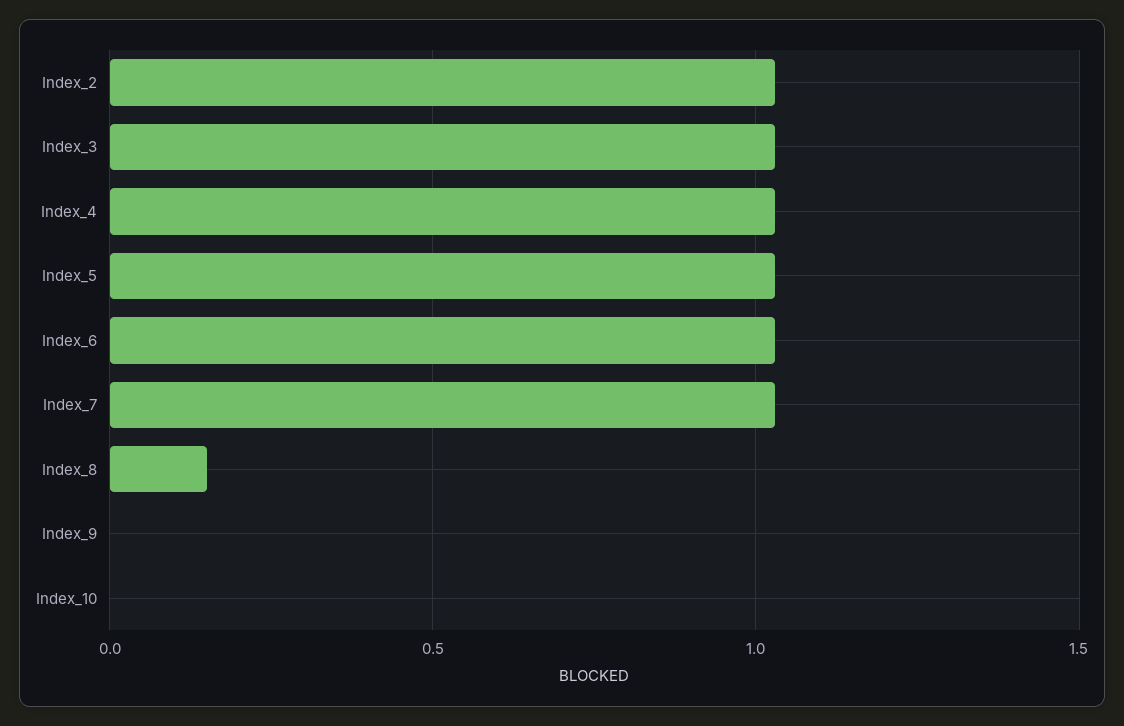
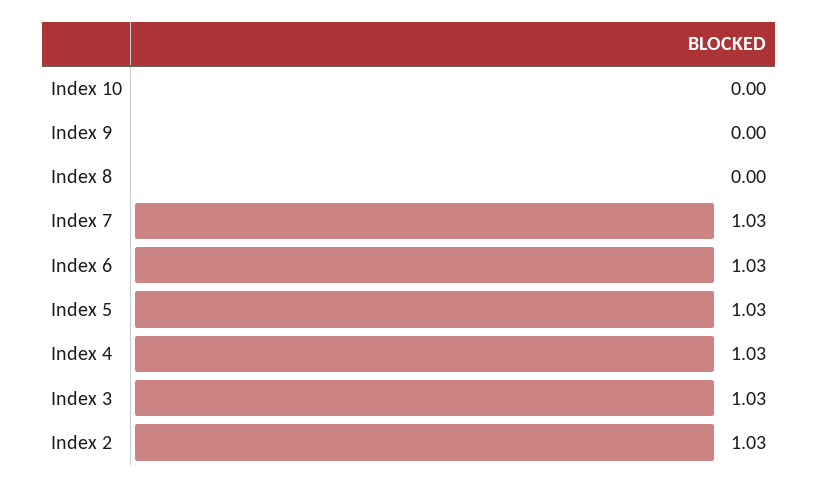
  {
    "Index_2": 1.03,
    "Index_3": 1.03,
    "Index_4": 1.03,
    "Index_5": 1.03,
    "Index_6": 1.03,
    "Index_7": 1.03,
-   "Index_8": 0.15,
+   "Index_8": 0,
    "Index_9": 0,
    "Index_10": 0
  }

